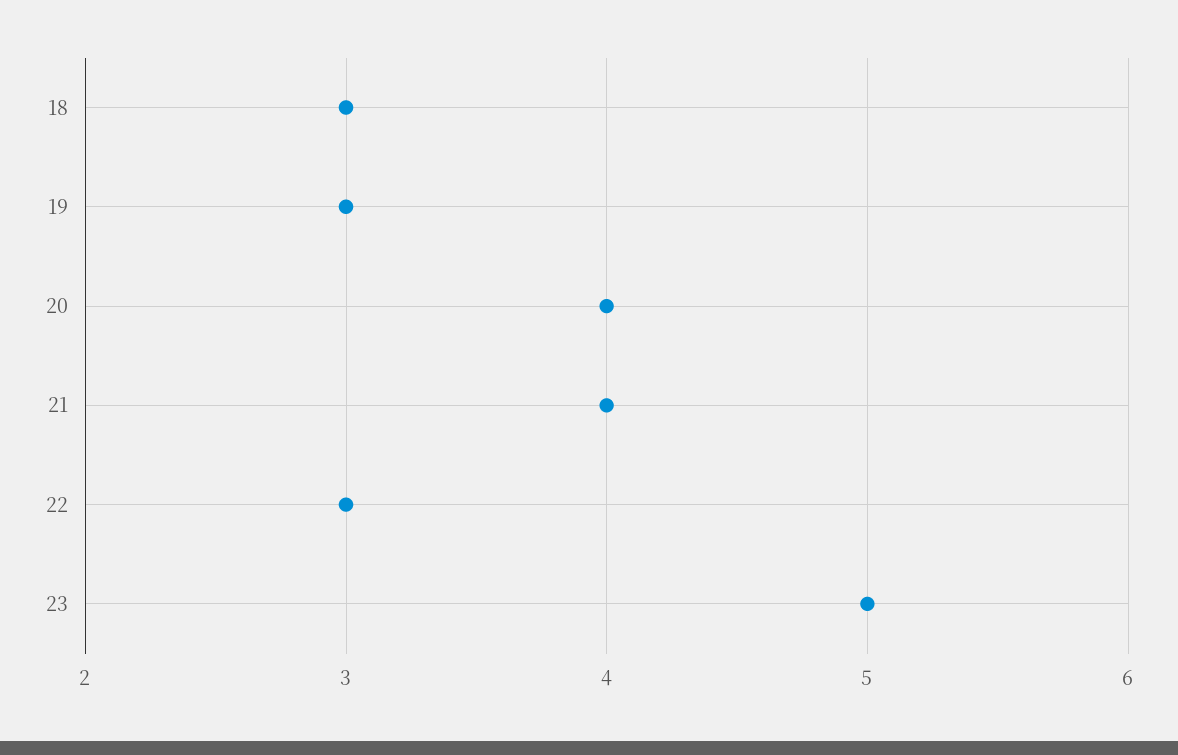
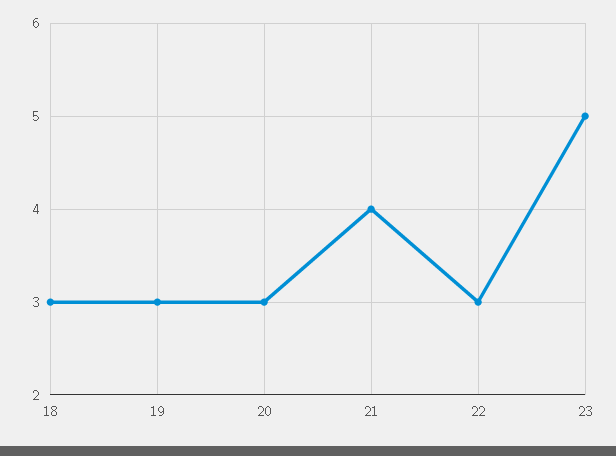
  {
    "18": 3,
    "19": 3,
-   "20": 4,
+   "20": 3,
    "21": 4,
    "22": 3,
    "23": 5
  }

